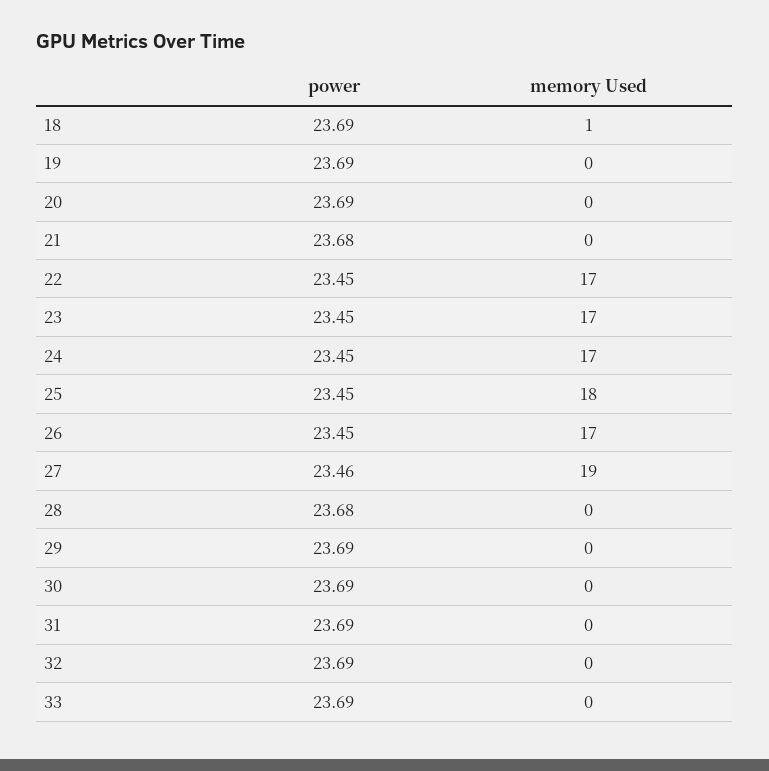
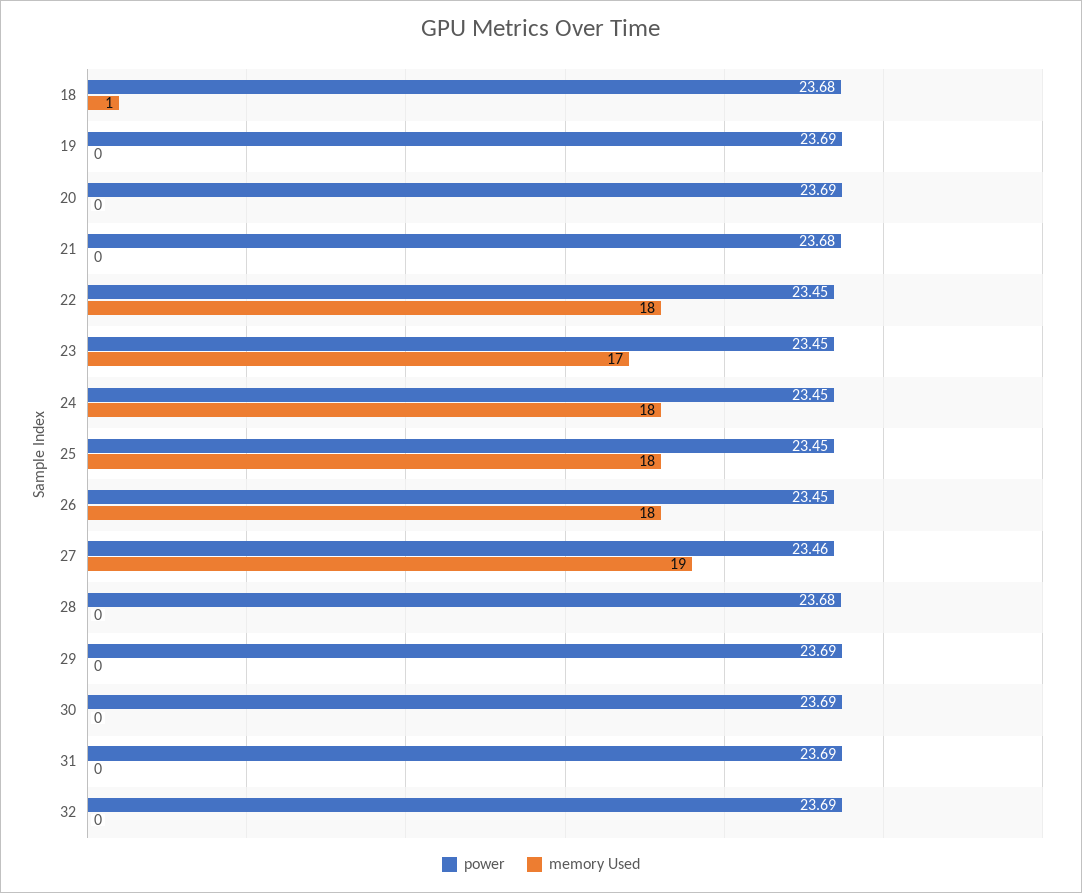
  {
    "power": {
-     "18": 23.69,
+     "18": 23.68,
      "19": 23.69,
      "20": 23.69,
      "21": 23.68,
      "22": 23.45,
      "23": 23.45,
      "24": 23.45,
      "25": 23.45,
      "26": 23.45,
      "27": 23.46,
      "28": 23.68,
      "29": 23.69,
      "30": 23.69,
      "31": 23.69,
-     "32": 23.69,
+     "32": 23.69
-     "33": 23.69
    },
    "memory Used": {
      "18": 1,
      "19": 0,
      "20": 0,
      "21": 0,
-     "22": 17,
+     "22": 18,
      "23": 17,
-     "24": 17,
+     "24": 18,
      "25": 18,
-     "26": 17,
+     "26": 18,
      "27": 19,
      "28": 0,
      "29": 0,
      "30": 0,
      "31": 0,
-     "32": 0,
+     "32": 0
-     "33": 0
    }
  }

